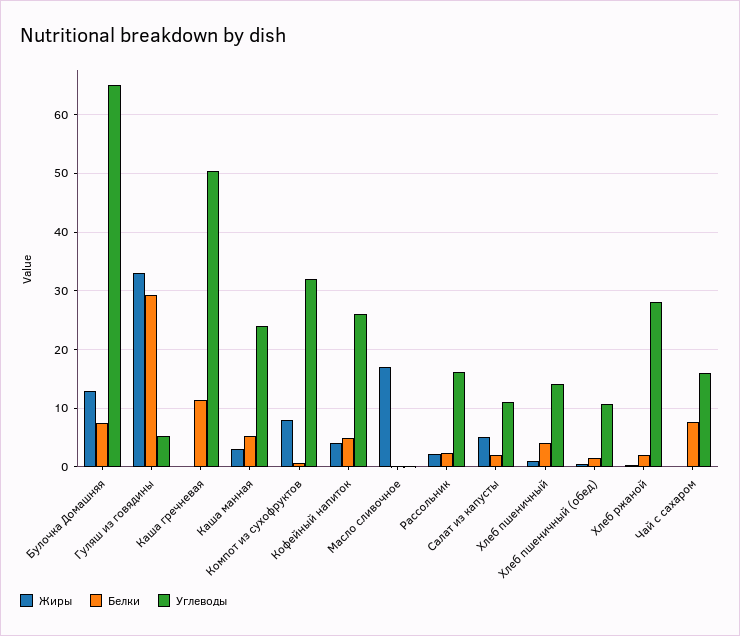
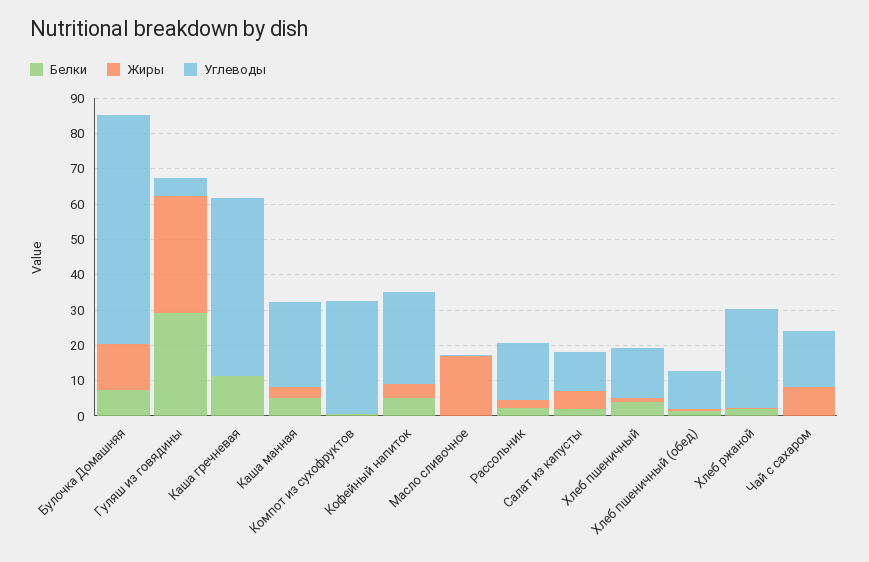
  {
    "Жиры": {
      "Булочка Домашняя": 14,
      "Гуляш из говядины": 34,
      "Каша гречневая": 0,
      "Каша манная": 4,
-     "Компот из сухофруктов": 8,
+     "Компот из сухофруктов": 0,
      "Кофейный напиток": 4,
      "Масло сливочное": 18,
      "Рассольник": 2,
      "Салат из капусты": 6,
      "Хлеб пшеничный": 2,
      "Хлеб пшеничный (обед)": 0,
      "Хлеб ржаной": 0,
-     "Чай с сахаром": 0
+     "Чай с сахаром": 7.5
    },
    "Белки": {
      "Булочка Домашняя": 8,
      "Гуляш из говядины": 30,
      "Каша гречневая": 12,
      "Каша манная": 6,
      "Компот из сухофруктов": 0,
      "Кофейный напиток": 6,
      "Масло сливочное": 0,
      "Рассольник": 2,
      "Салат из капусты": 2,
      "Хлеб пшеничный": 4,
      "Хлеб пшеничный (обед)": 2,
      "Хлеб ржаной": 2,
-     "Чай с сахаром": 8
+     "Чай с сахаром": 0
    },
    "Углеводы": {
      "Булочка Домашняя": 66,
      "Гуляш из говядины": 6,
      "Каша гречневая": 50,
      "Каша манная": 24,
      "Компот из сухофруктов": 32,
      "Кофейный напиток": 26,
      "Масло сливочное": 0,
      "Рассольник": 16,
      "Салат из капусты": 12,
      "Хлеб пшеничный": 14,
      "Хлеб пшеничный (обед)": 10,
      "Хлеб ржаной": 28,
      "Чай с сахаром": 16
    }
  }

